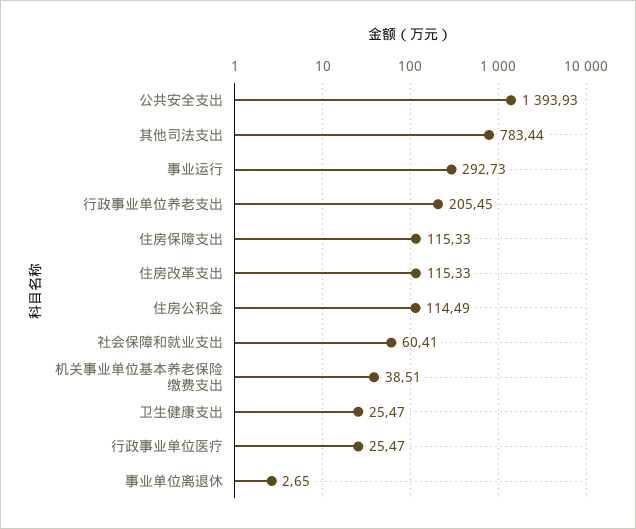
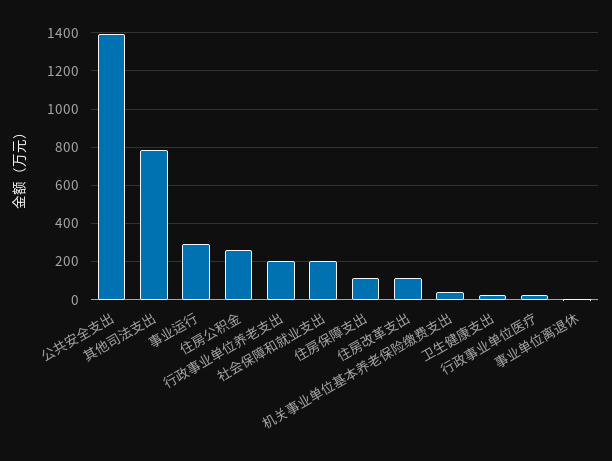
  {
    "公共安全支出": 1393.93,
    "其他司法支出": 783.44,
    "事业运行": 292.73,
    "行政事业单位养老支出": 205.45,
    "住房保障支出": 115.33,
    "住房改革支出": 115.33,
-   "住房公积金": 114.49,
+   "住房公积金": 250,
-   "社会保障和就业支出": 60.41,
+   "社会保障和就业支出": 200,
    "机关事业单位基本养老保险缴费支出": 38.51,
    "卫生健康支出": 25.47,
    "行政事业单位医疗": 25.47,
    "事业单位离退休": 2.65
  }

